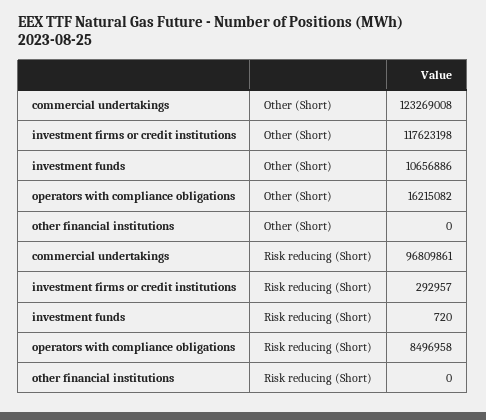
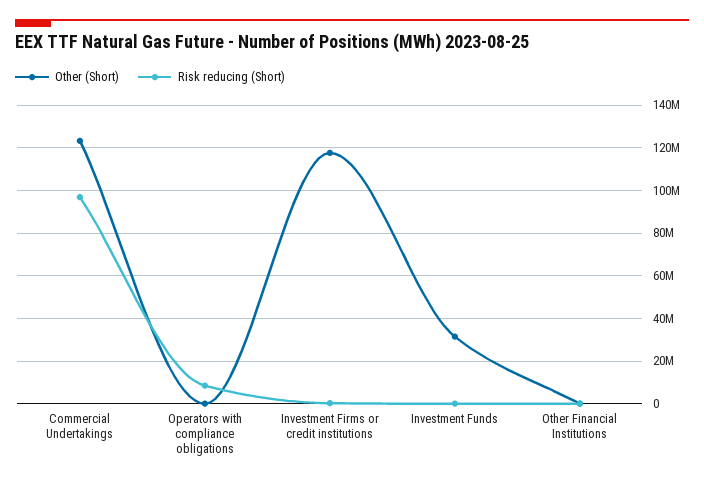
  {
    "Other (Short)": {
      "commercial undertakings": 123269008,
      "investment firms or credit institutions": 117623198,
-     "investment funds": 10656886,
+     "investment funds": 30000000,
-     "operators with compliance obligations": 16215082,
+     "operators with compliance obligations": 0,
      "other financial institutions": 0
    },
    "Risk reducing (Short)": {
      "commercial undertakings": 96809861,
      "investment firms or credit institutions": 292957,
      "investment funds": 720,
      "operators with compliance obligations": 8496958,
      "other financial institutions": 0
    }
  }

